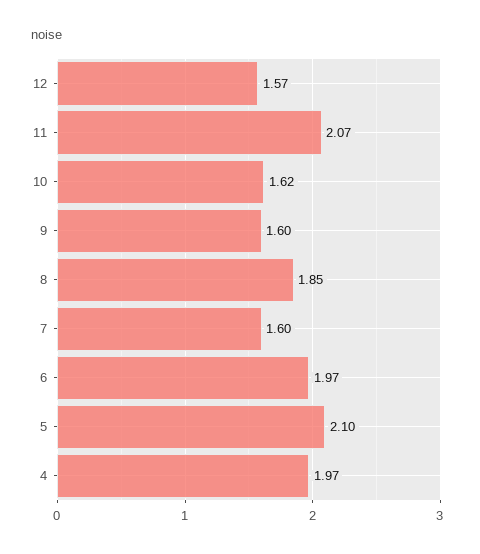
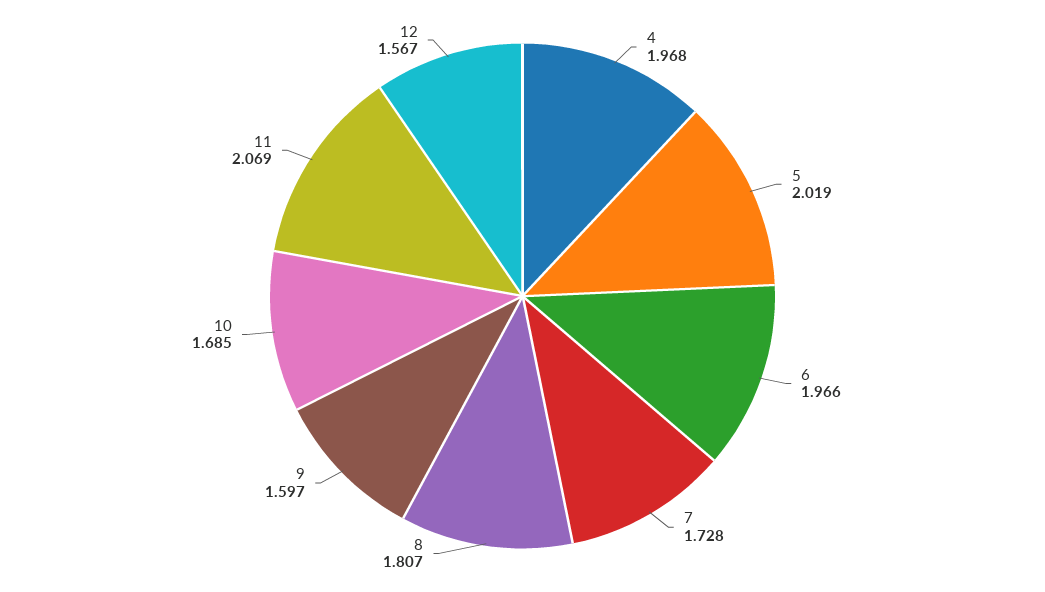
  {
    "12": 1.567,
    "11": 2.069,
-   "10": 1.62,
+   "10": 1.685,
    "9": 1.597,
-   "8": 1.85,
+   "8": 1.807,
-   "7": 1.6,
+   "7": 1.728,
    "6": 1.966,
-   "5": 2.1,
+   "5": 2.019,
    "4": 1.968
  }

